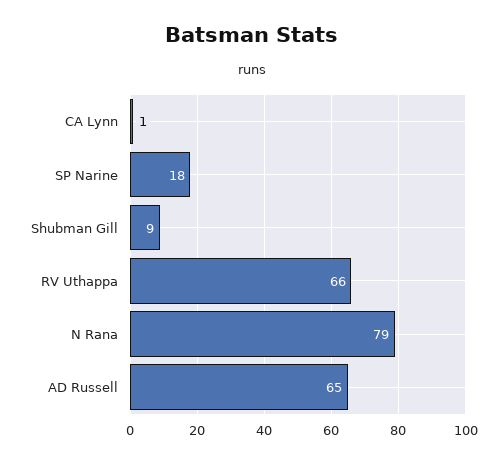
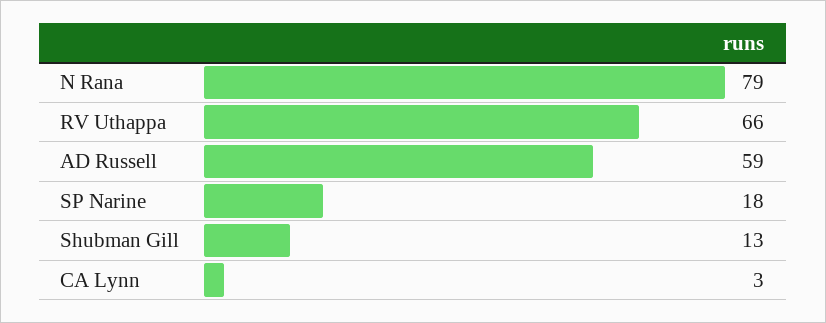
  {
-   "CA Lynn": 1,
+   "CA Lynn": 3,
    "SP Narine": 18,
-   "Shubman Gill": 9,
+   "Shubman Gill": 13,
    "RV Uthappa": 66,
    "N Rana": 79,
-   "AD Russell": 65
+   "AD Russell": 59
  }

